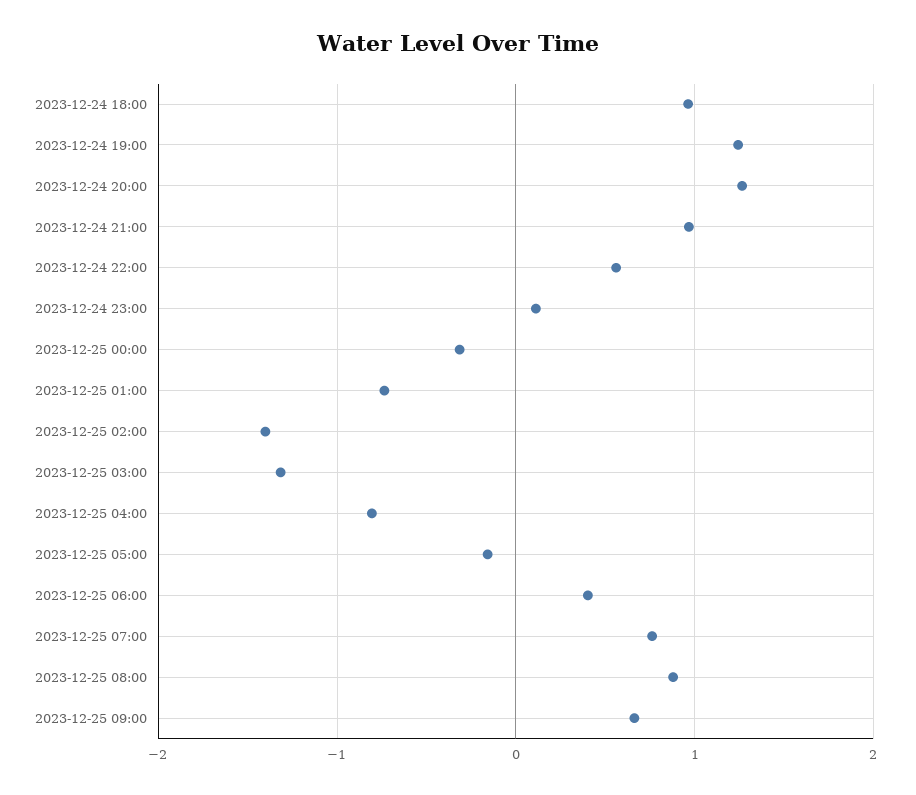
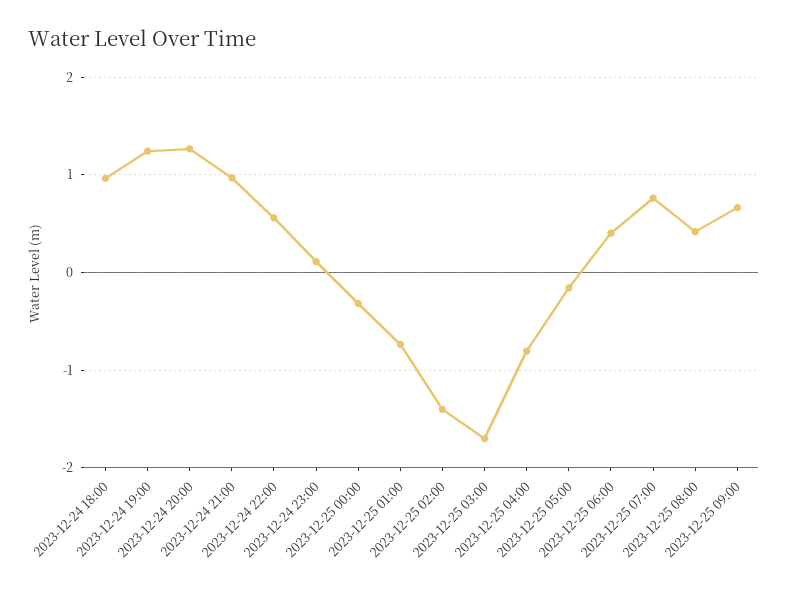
  {
    "2023-12-24 18:00": 1,
    "2023-12-24 19:00": 1.2,
    "2023-12-24 20:00": 1.3,
    "2023-12-24 21:00": 1,
    "2023-12-24 22:00": 0.6,
    "2023-12-24 23:00": 0.1,
    "2023-12-25 00:00": -0.3,
    "2023-12-25 01:00": -0.7,
    "2023-12-25 02:00": -1.4,
-   "2023-12-25 03:00": -1.3,
+   "2023-12-25 03:00": -1.7,
    "2023-12-25 04:00": -0.8,
    "2023-12-25 05:00": -0.2,
    "2023-12-25 06:00": 0.4,
    "2023-12-25 07:00": 0.8,
-   "2023-12-25 08:00": 0.9,
+   "2023-12-25 08:00": 0.4,
    "2023-12-25 09:00": 0.7
  }

